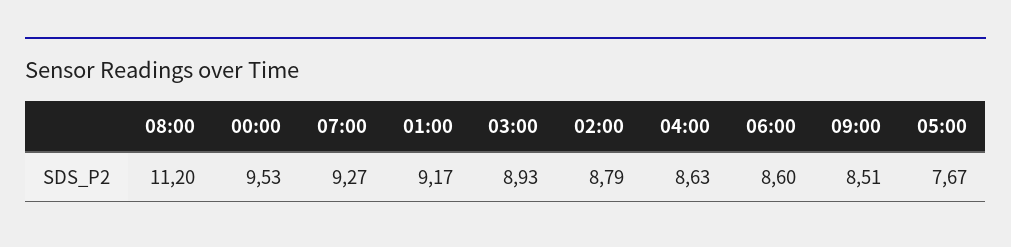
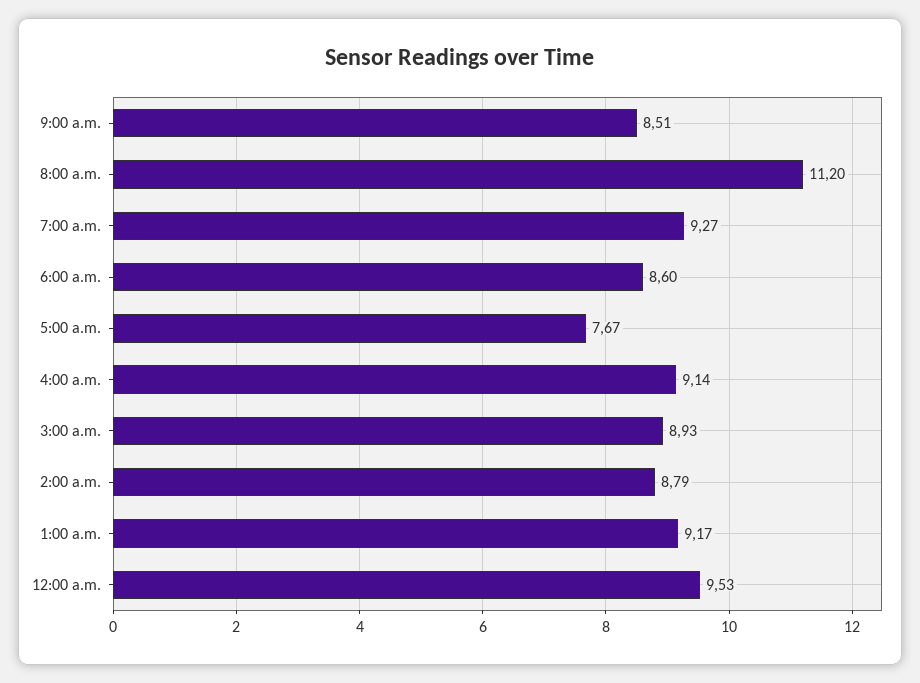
  {
    "08:00": 11.2,
    "00:00": 9.53,
    "07:00": 9.27,
    "01:00": 9.17,
    "03:00": 8.93,
    "02:00": 8.79,
-   "04:00": 8.63,
+   "04:00": 9.14,
    "06:00": 8.6,
    "09:00": 8.51,
    "05:00": 7.67
  }

